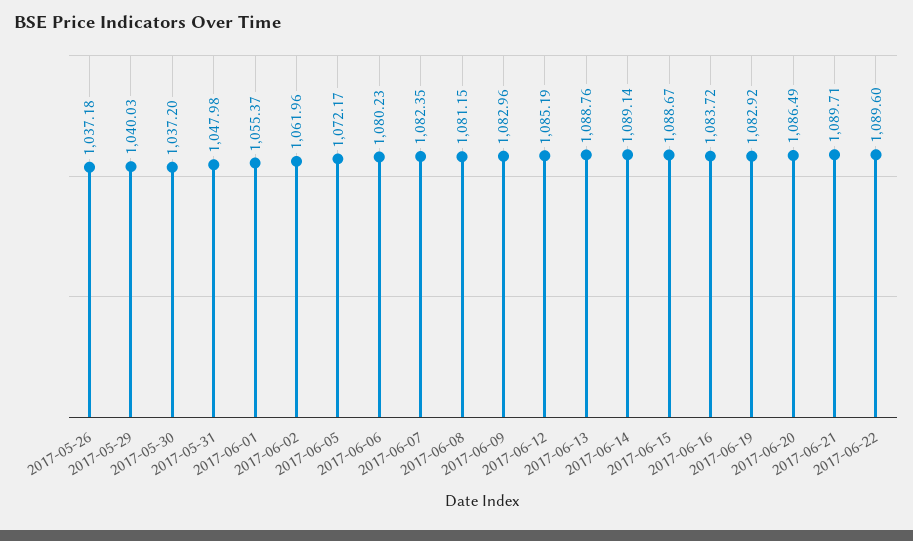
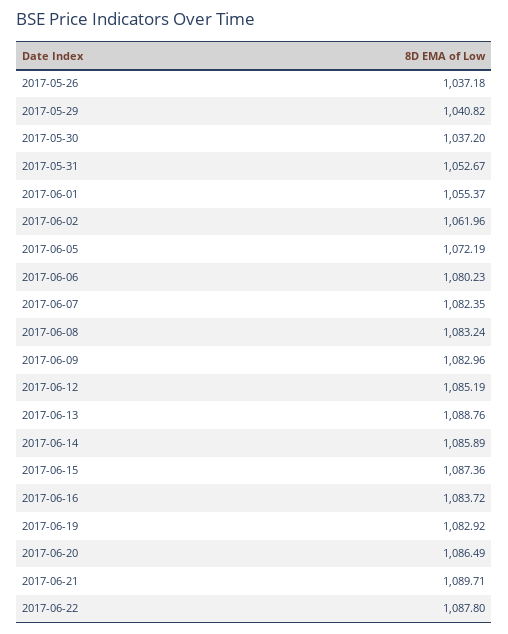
  {
    "2017-05-26": 1037.18,
-   "2017-05-29": 1040.03,
+   "2017-05-29": 1040.82,
    "2017-05-30": 1037.2,
-   "2017-05-31": 1047.98,
+   "2017-05-31": 1052.67,
    "2017-06-01": 1055.37,
    "2017-06-02": 1061.96,
-   "2017-06-05": 1072.17,
+   "2017-06-05": 1072.19,
    "2017-06-06": 1080.23,
    "2017-06-07": 1082.35,
-   "2017-06-08": 1081.15,
+   "2017-06-08": 1083.24,
    "2017-06-09": 1082.96,
    "2017-06-12": 1085.19,
    "2017-06-13": 1088.76,
-   "2017-06-14": 1089.14,
+   "2017-06-14": 1085.89,
-   "2017-06-15": 1088.67,
+   "2017-06-15": 1087.36,
    "2017-06-16": 1083.72,
    "2017-06-19": 1082.92,
    "2017-06-20": 1086.49,
    "2017-06-21": 1089.71,
-   "2017-06-22": 1089.6
+   "2017-06-22": 1087.8
  }

